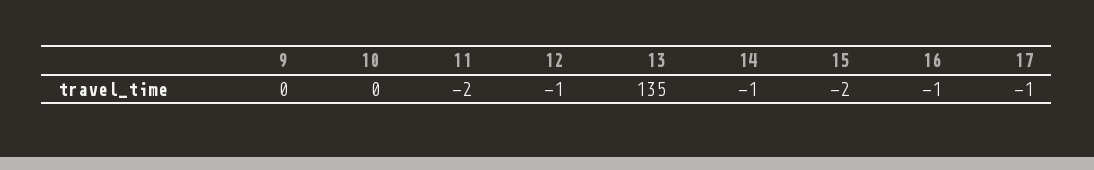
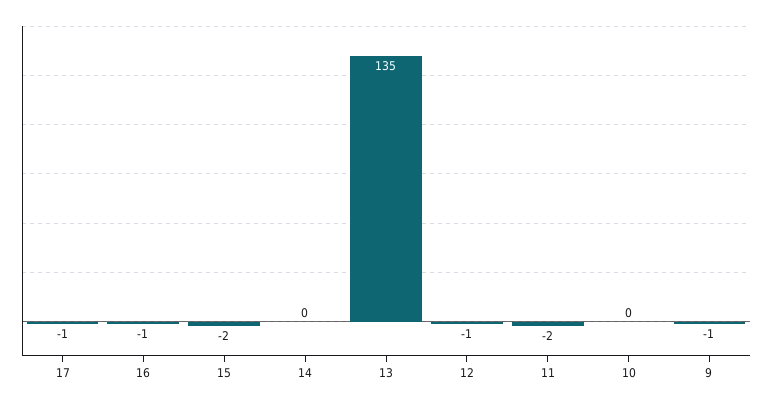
  {
-   "9": 0,
+   "9": -1,
    "10": 0,
    "11": -2,
    "12": -1,
    "13": 135,
-   "14": -1,
+   "14": 0,
    "15": -2,
    "16": -1,
    "17": -1
  }

